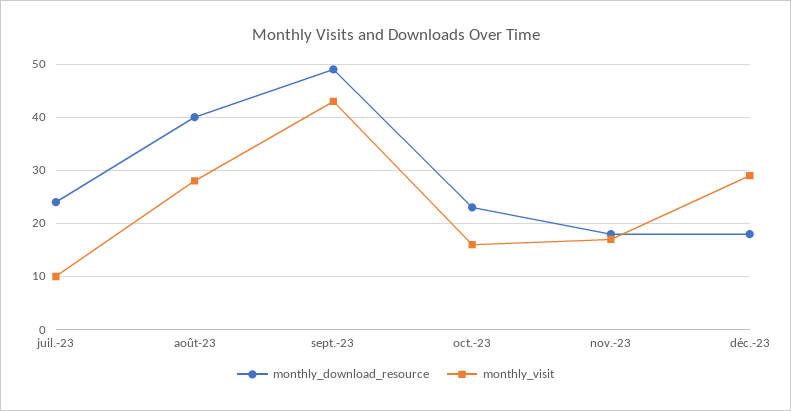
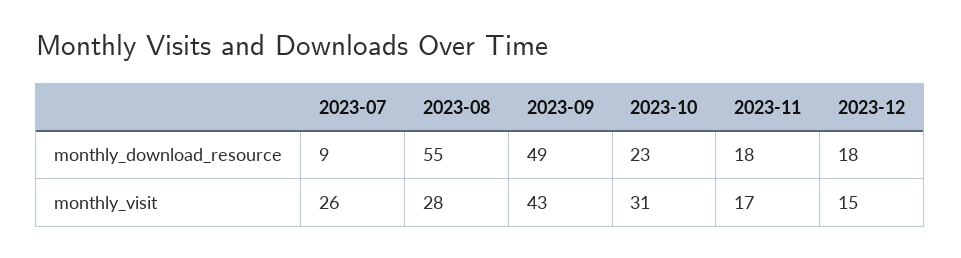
  {
    "monthly_download_resource": {
-     "juil.-23": 25,
+     "juil.-23": 9,
-     "août-23": 40,
+     "août-23": 55,
      "sept.-23": 49,
      "oct.-23": 23,
      "nov.-23": 18,
      "déc.-23": 18
    },
    "monthly_visit": {
-     "juil.-23": 10,
+     "juil.-23": 26,
      "août-23": 28,
      "sept.-23": 43,
-     "oct.-23": 15,
+     "oct.-23": 31,
      "nov.-23": 17,
-     "déc.-23": 30
+     "déc.-23": 15
    }
  }

